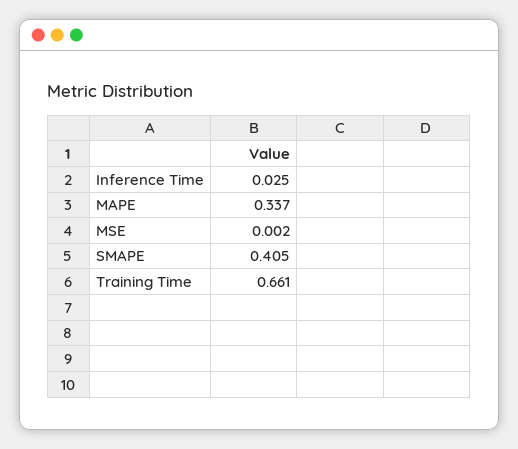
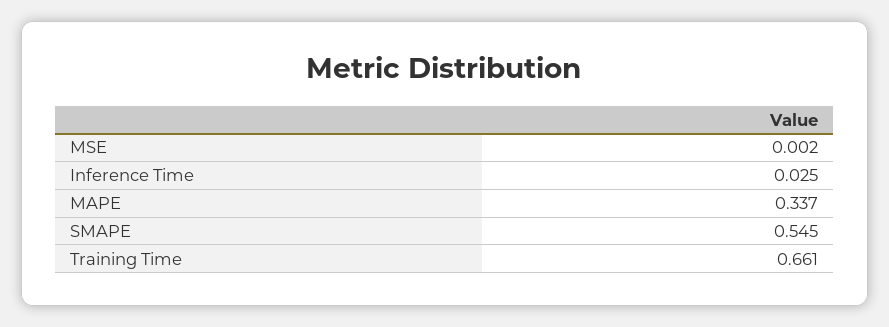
  {
    "Inference Time": 0.025,
    "MAPE": 0.337,
    "MSE": 0.002,
-   "SMAPE": 0.405,
+   "SMAPE": 0.545,
    "Training Time": 0.661
  }

